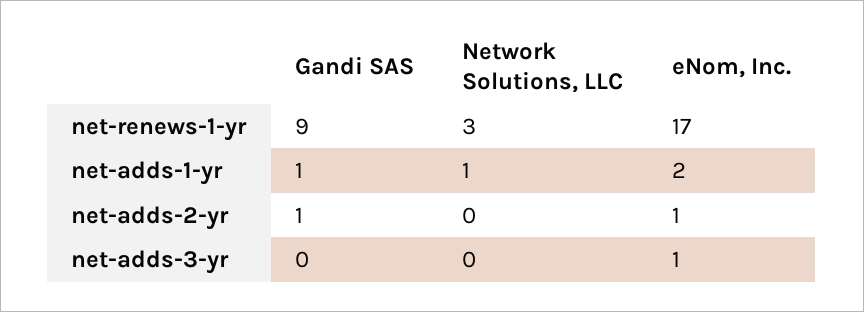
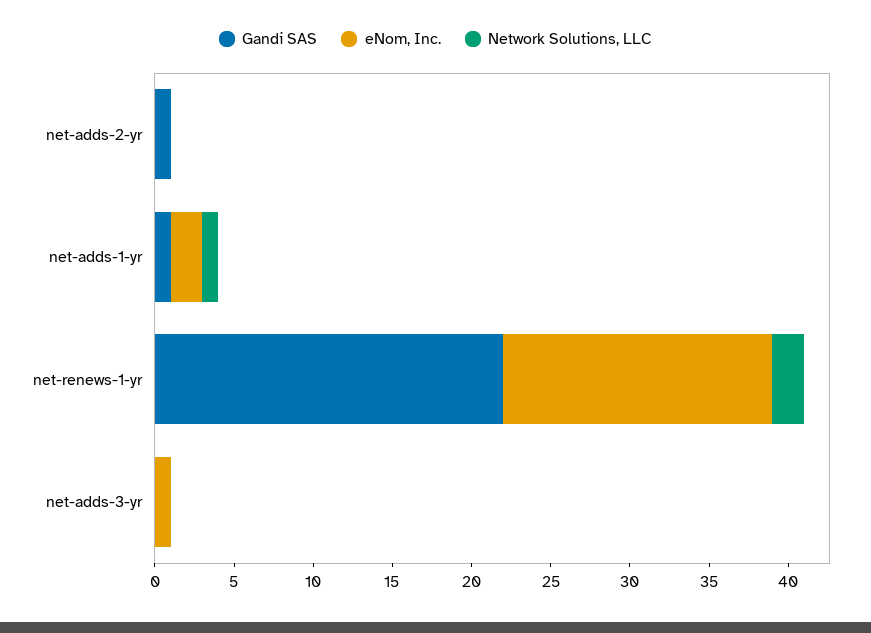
  {
    "Gandi SAS": {
-     "net-renews-1-yr": 9,
+     "net-renews-1-yr": 22,
      "net-adds-1-yr": 1,
      "net-adds-2-yr": 1,
      "net-adds-3-yr": 0
    },
    "Network Solutions, LLC": {
-     "net-renews-1-yr": 3,
+     "net-renews-1-yr": 2,
      "net-adds-1-yr": 1,
      "net-adds-2-yr": 0,
      "net-adds-3-yr": 0
    },
    "eNom, Inc.": {
      "net-renews-1-yr": 17,
      "net-adds-1-yr": 2,
-     "net-adds-2-yr": 1,
+     "net-adds-2-yr": 0,
      "net-adds-3-yr": 1
    }
  }

